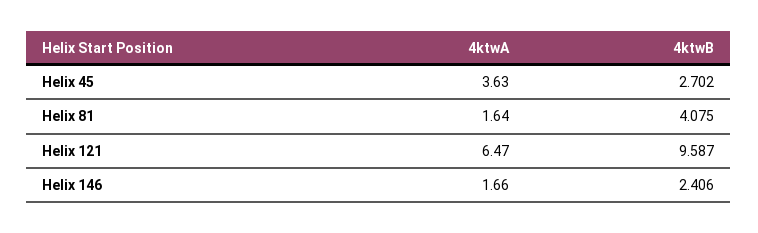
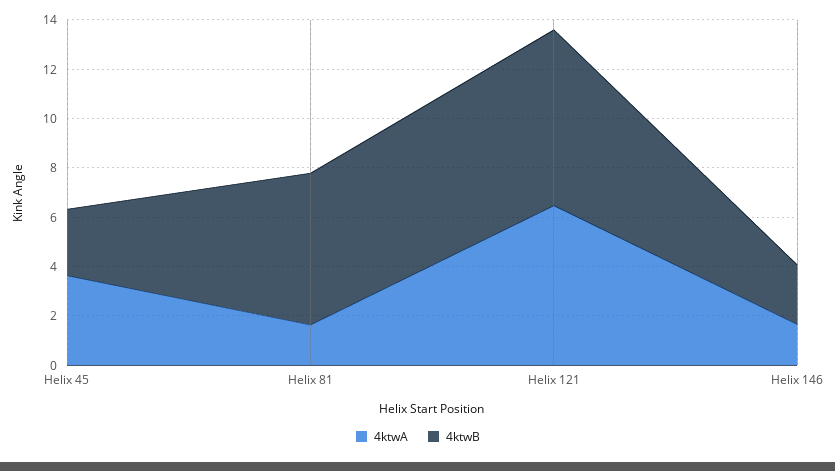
  {
    "4ktwA": {
      "Helix 45": 3.63,
      "Helix 81": 1.64,
      "Helix 121": 6.47,
      "Helix 146": 1.66
    },
    "4ktwB": {
      "Helix 45": 2.702,
-     "Helix 81": 4.075,
+     "Helix 81": 6,
-     "Helix 121": 9.587,
+     "Helix 121": 7,
      "Helix 146": 2.406
    }
  }

